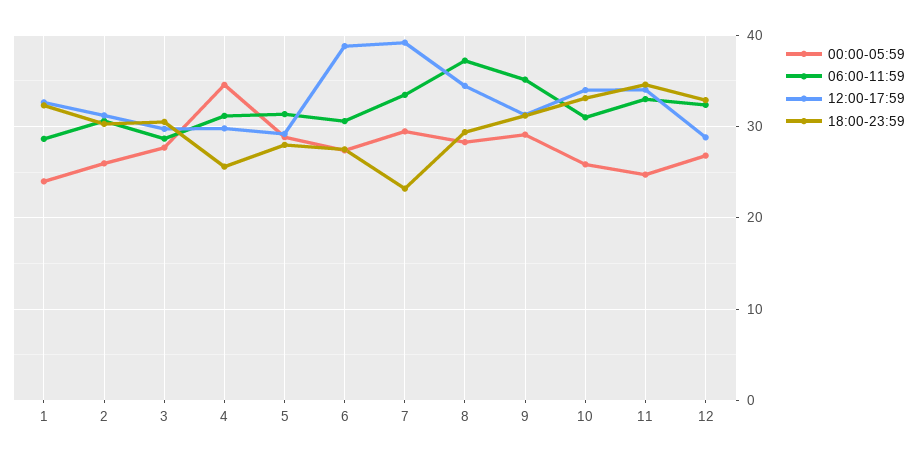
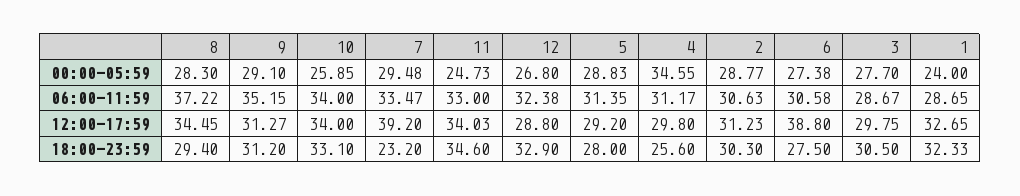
  {
    "00:00-05:59": {
      "1": 24,
-     "2": 26,
+     "2": 28.77,
      "3": 27.7,
      "4": 34.55,
      "5": 28.83,
      "6": 27.38,
      "7": 29.48,
      "8": 28.3,
      "9": 29.1,
      "10": 25.85,
      "11": 24.73,
      "12": 26.8
    },
    "06:00-11:59": {
      "1": 28.65,
      "2": 30.63,
      "3": 28.67,
      "4": 31.17,
      "5": 31.35,
      "6": 30.58,
      "7": 33.47,
      "8": 37.22,
      "9": 35.15,
-     "10": 31,
+     "10": 34,
      "11": 33,
      "12": 32.38
    },
    "12:00-17:59": {
      "1": 32.65,
      "2": 31.23,
      "3": 29.75,
      "4": 29.8,
      "5": 29.2,
      "6": 38.8,
      "7": 39.2,
      "8": 34.45,
      "9": 31.27,
      "10": 34,
      "11": 34.03,
      "12": 28.8
    },
    "18:00-23:59": {
      "1": 32.33,
      "2": 30.3,
      "3": 30.5,
      "4": 25.6,
      "5": 28,
      "6": 27.5,
      "7": 23.2,
      "8": 29.4,
      "9": 31.2,
      "10": 33.1,
      "11": 34.6,
      "12": 32.9
    }
  }

